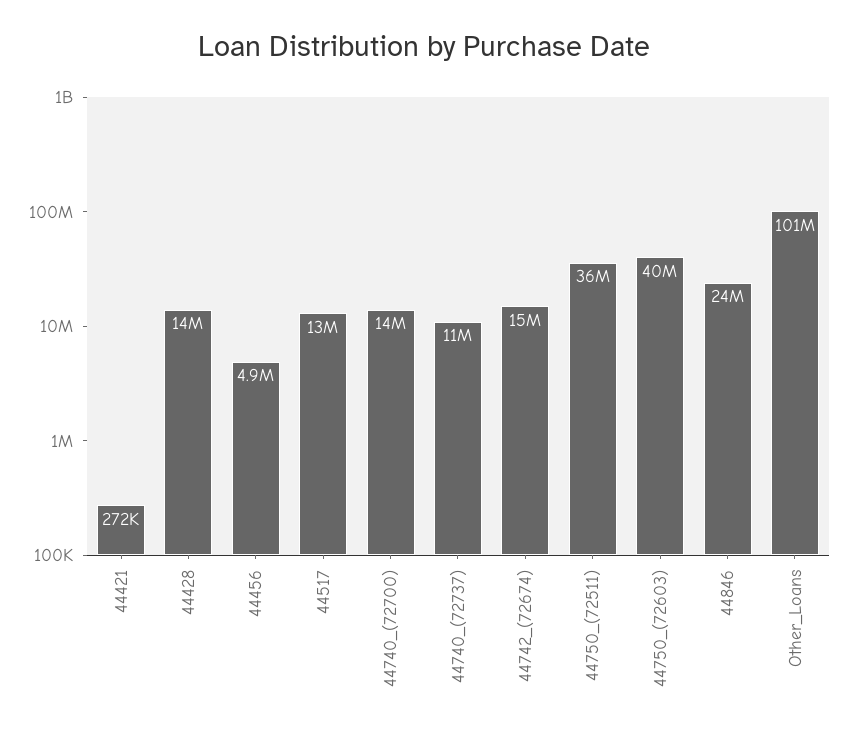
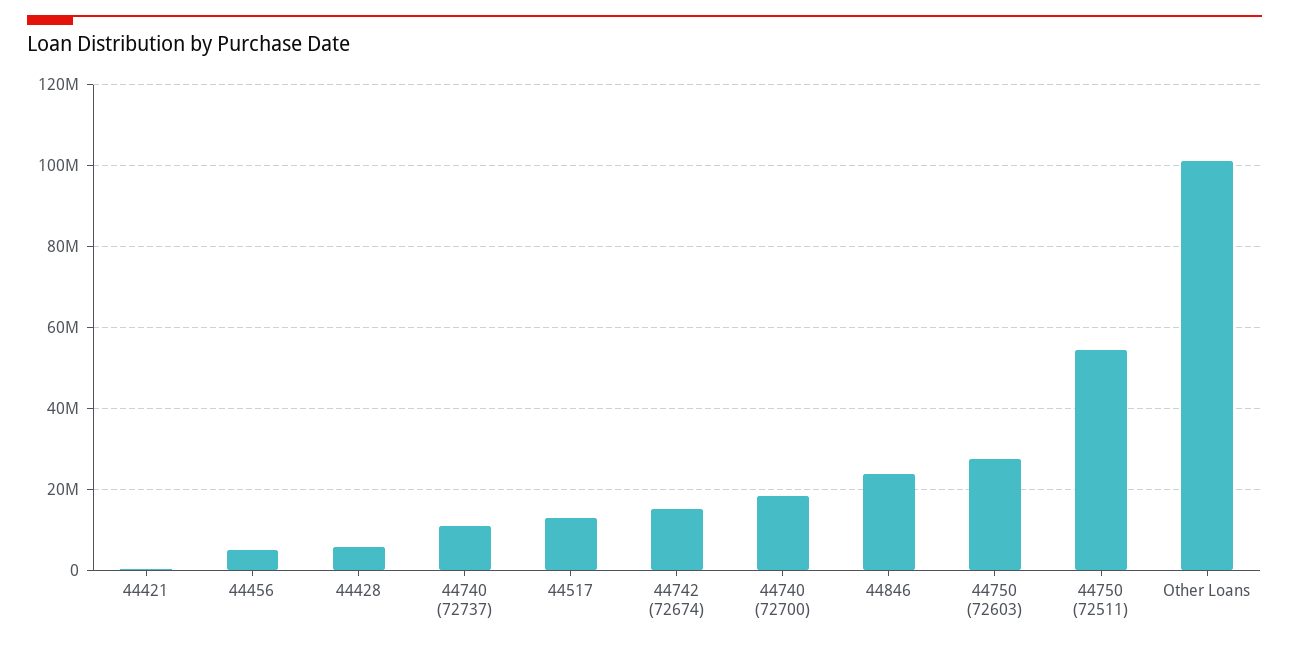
  {
    "44421": 272000,
-   "44428": 14000000,
+   "44428": 6000000,
    "44456": 4900000,
    "44517": 13000000,
-   "44740_(72700)": 14000000,
+   "44740_(72700)": 18000000,
    "44740_(72737)": 11000000,
    "44742_(72674)": 15000000,
-   "44750_(72511)": 36000000,
+   "44750_(72511)": 54000000,
-   "44750_(72603)": 40000000,
+   "44750_(72603)": 28000000,
    "44846": 24000000,
    "Other_Loans": 101000000
  }

